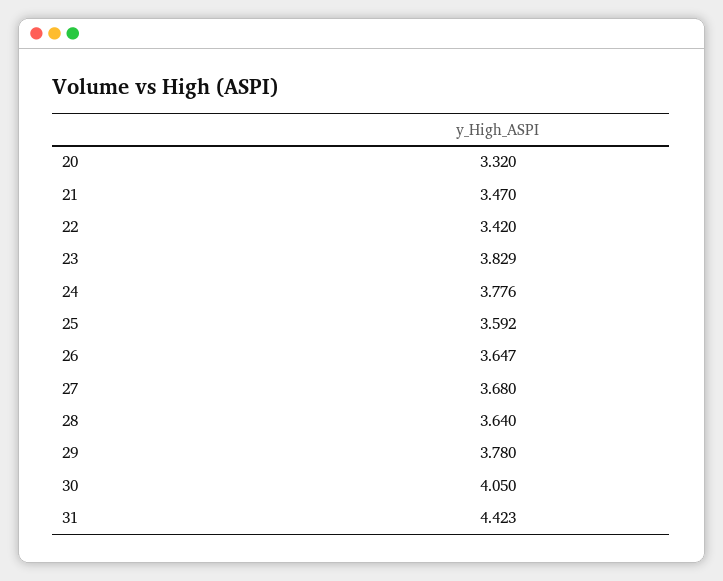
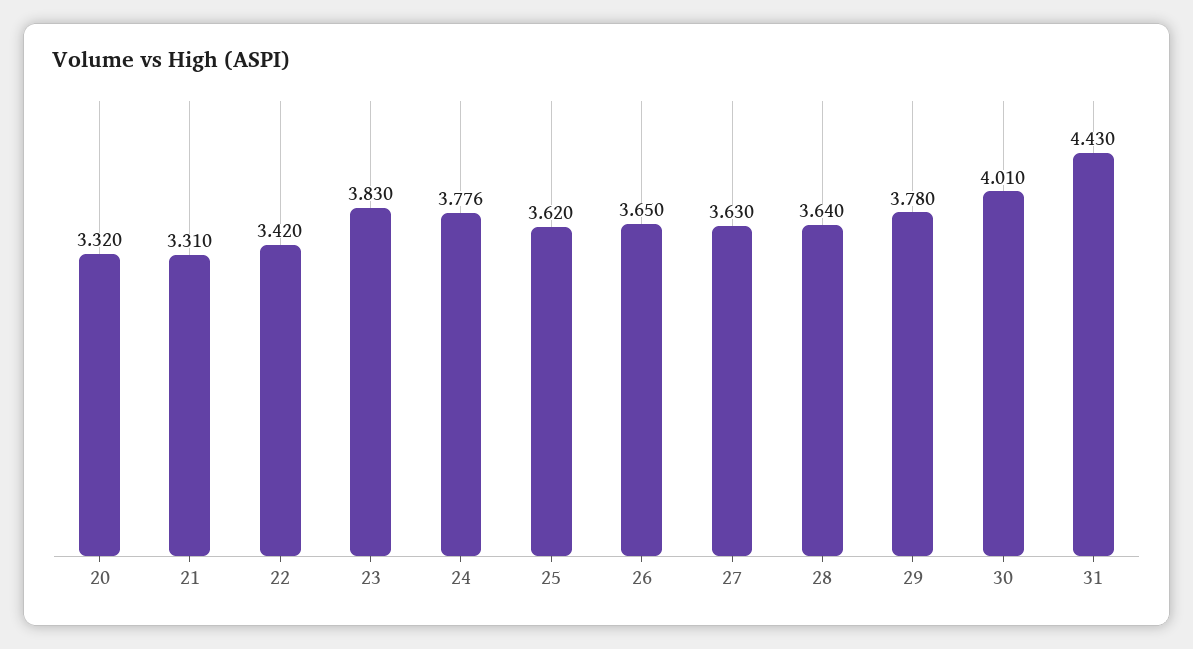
  {
    "20": 3.32,
-   "21": 3.47,
+   "21": 3.31,
    "22": 3.42,
-   "23": 3.829,
+   "23": 3.83,
    "24": 3.776,
-   "25": 3.592,
+   "25": 3.62,
-   "26": 3.647,
+   "26": 3.65,
-   "27": 3.68,
+   "27": 3.63,
    "28": 3.64,
    "29": 3.78,
-   "30": 4.05,
+   "30": 4.01,
-   "31": 4.423
+   "31": 4.43
  }

